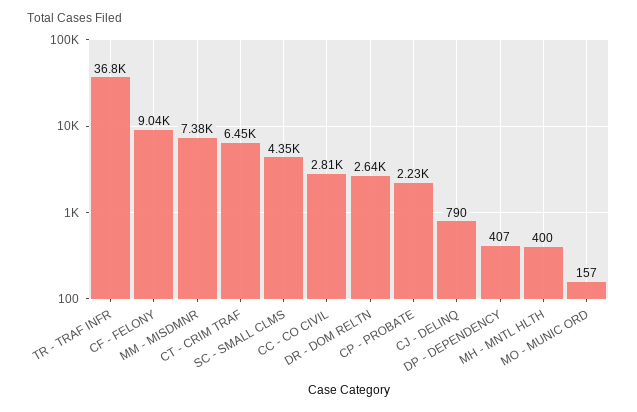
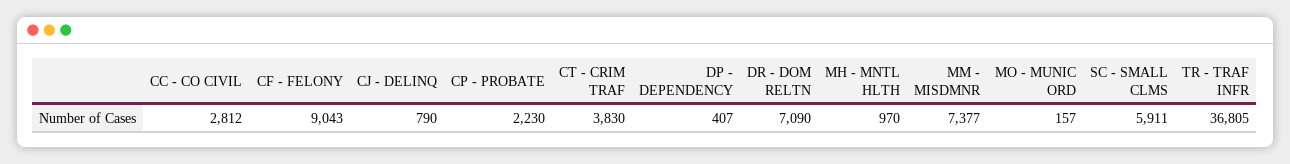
  {
    "TR - TRAF INFR": 36805,
    "CF - FELONY": 9043,
    "MM - MISDMNR": 7377,
-   "CT - CRIM TRAF": 6450,
+   "CT - CRIM TRAF": 3830,
-   "SC - SMALL CLMS": 4350,
+   "SC - SMALL CLMS": 5911,
    "CC - CO CIVIL": 2812,
-   "DR - DOM RELTN": 2640,
+   "DR - DOM RELTN": 7090,
    "CP - PROBATE": 2230,
    "CJ - DELINQ": 790,
    "DP - DEPENDENCY": 407,
-   "MH - MNTL HLTH": 400,
+   "MH - MNTL HLTH": 970,
    "MO - MUNIC ORD": 157
  }

